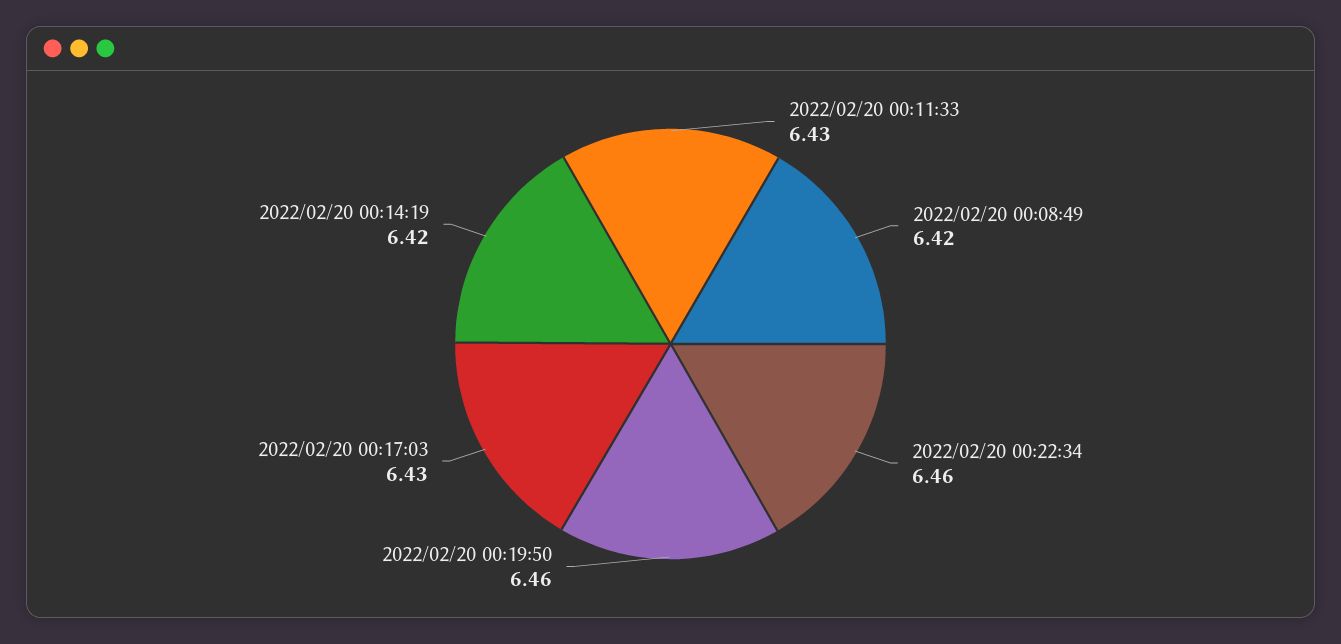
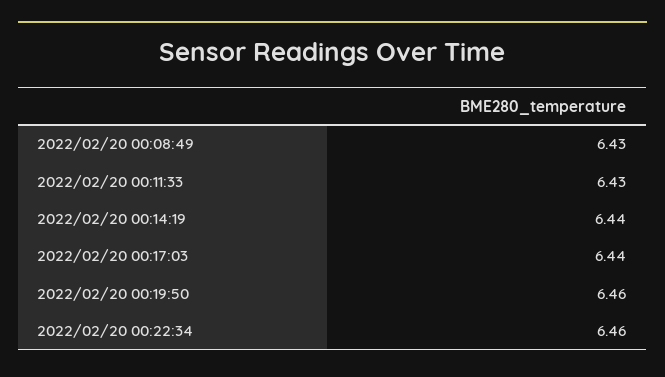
  {
    "2022/02/20 00:11:33": 6.43,
-   "2022/02/20 00:08:49": 6.42,
+   "2022/02/20 00:08:49": 6.43,
    "2022/02/20 00:22:34": 6.46,
    "2022/02/20 00:19:50": 6.46,
-   "2022/02/20 00:17:03": 6.43,
+   "2022/02/20 00:17:03": 6.44,
-   "2022/02/20 00:14:19": 6.42
+   "2022/02/20 00:14:19": 6.44
  }

